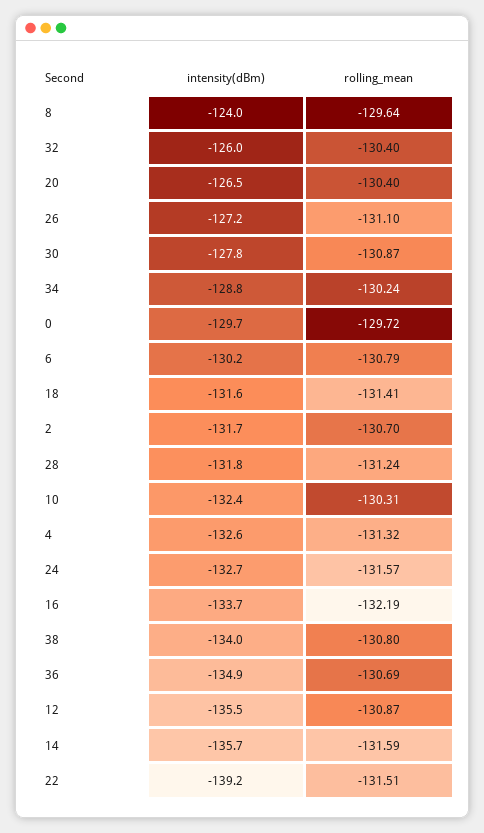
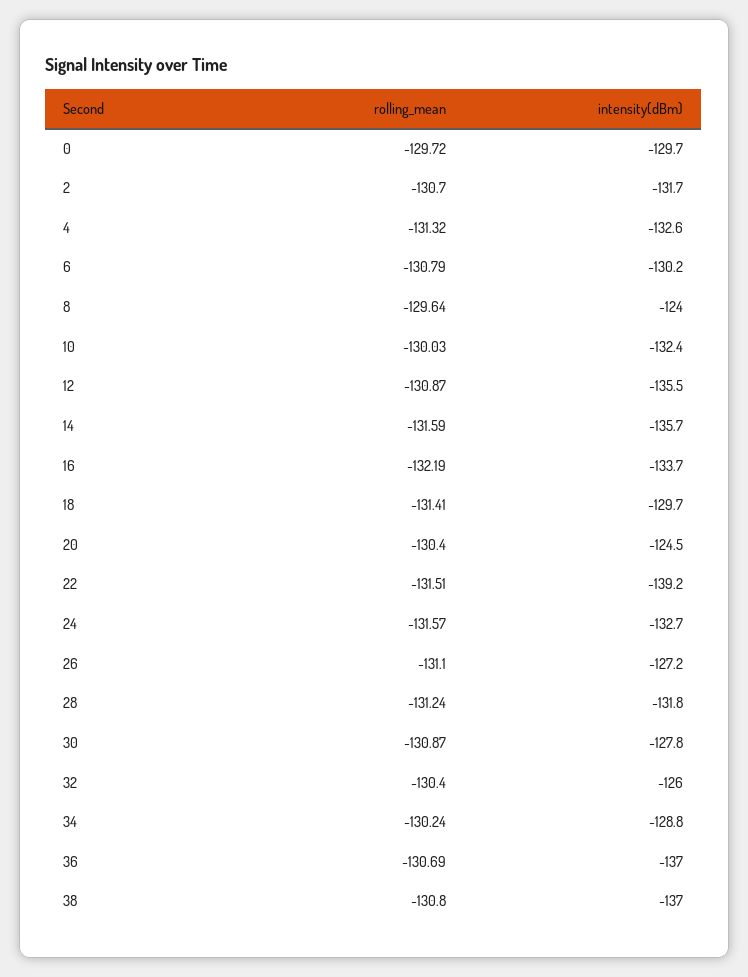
  {
    "intensity(dBm)": {
      "8": -124,
      "32": -126,
-     "20": -126.5,
+     "20": -124.5,
      "26": -127.2,
      "30": -127.8,
      "34": -128.8,
      "0": -129.7,
      "6": -130.2,
-     "18": -131.6,
+     "18": -129.7,
      "2": -131.7,
      "28": -131.8,
      "10": -132.4,
      "4": -132.6,
      "24": -132.7,
      "16": -133.7,
-     "38": -134,
+     "38": -137,
-     "36": -134.9,
+     "36": -137,
      "12": -135.5,
      "14": -135.7,
      "22": -139.2
    },
    "rolling_mean": {
      "8": -129.64,
      "32": -130.4,
      "20": -130.4,
      "26": -131.1,
      "30": -130.87,
      "34": -130.24,
      "0": -129.72,
      "6": -130.79,
      "18": -131.41,
      "2": -130.7,
      "28": -131.24,
-     "10": -130.31,
+     "10": -130.03,
      "4": -131.32,
      "24": -131.57,
      "16": -132.19,
      "38": -130.8,
      "36": -130.69,
      "12": -130.87,
      "14": -131.59,
      "22": -131.51
    }
  }

